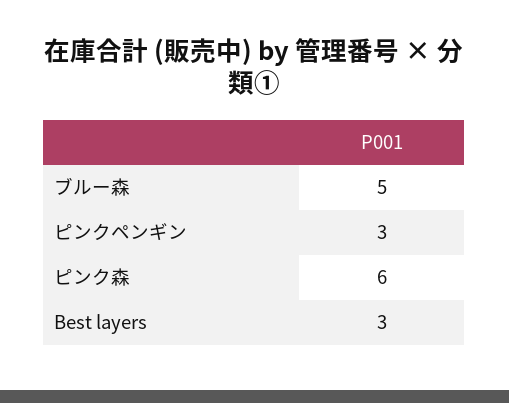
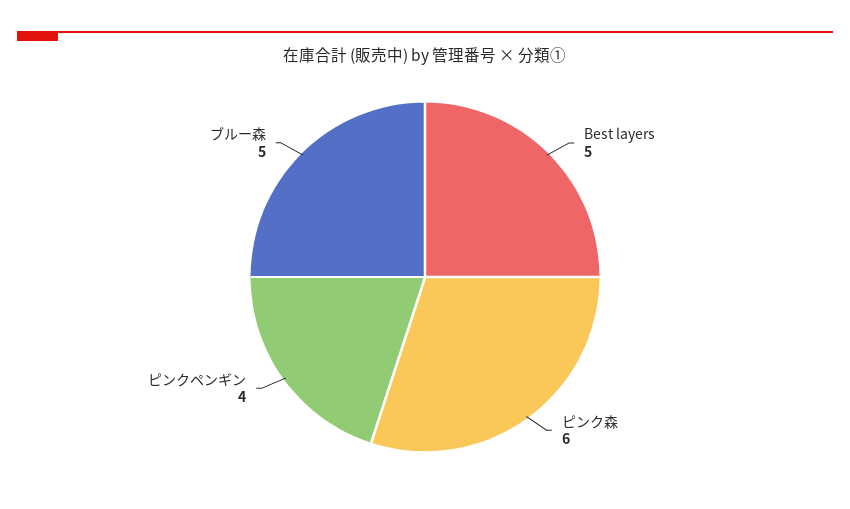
  {
    "ブルー森": 5,
-   "ピンクペンギン": 3,
+   "ピンクペンギン": 4,
    "ピンク森": 6,
-   "Best layers": 3
+   "Best layers": 5
  }

